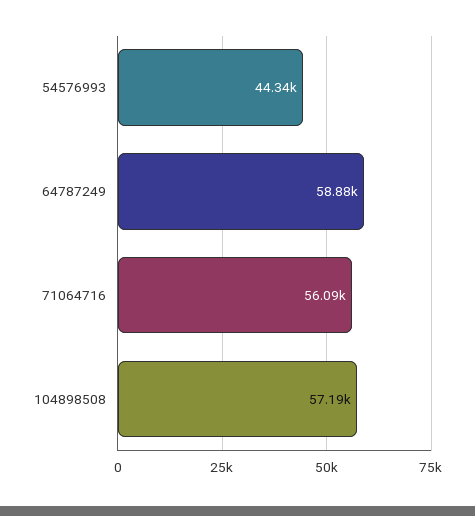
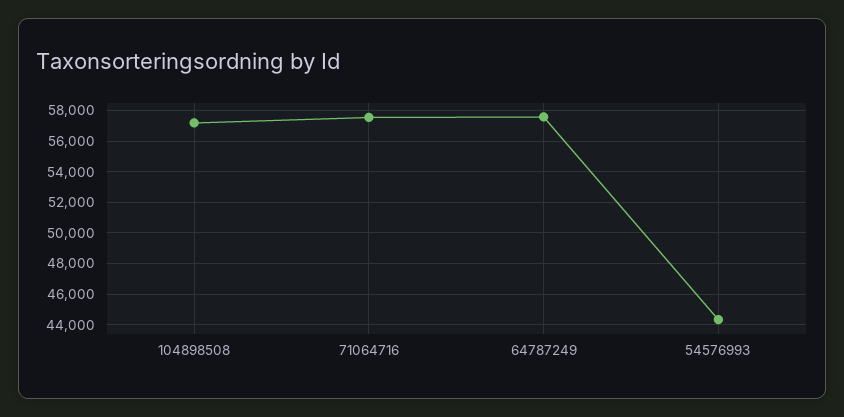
  {
    "54576993": 44340,
-   "64787249": 58880,
+   "64787249": 57500,
-   "71064716": 56090,
+   "71064716": 57500,
    "104898508": 57190
  }

